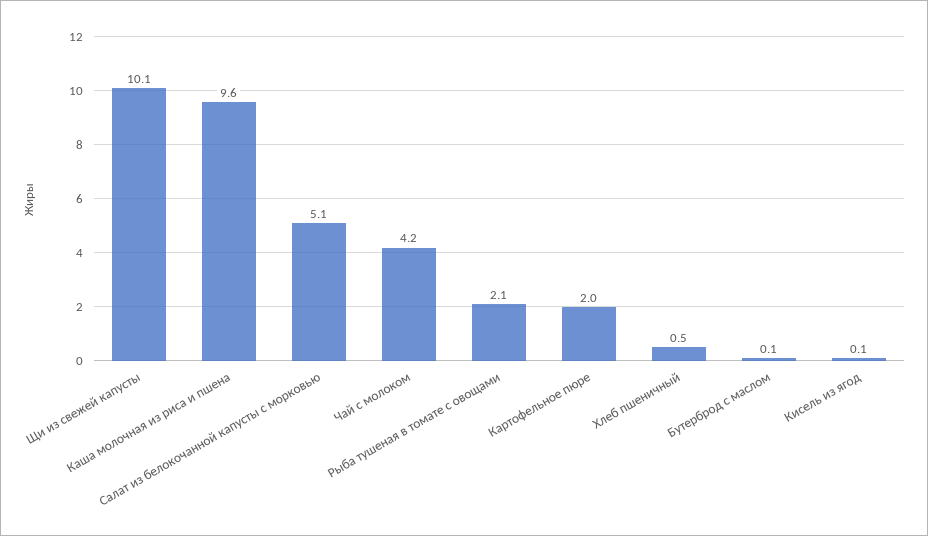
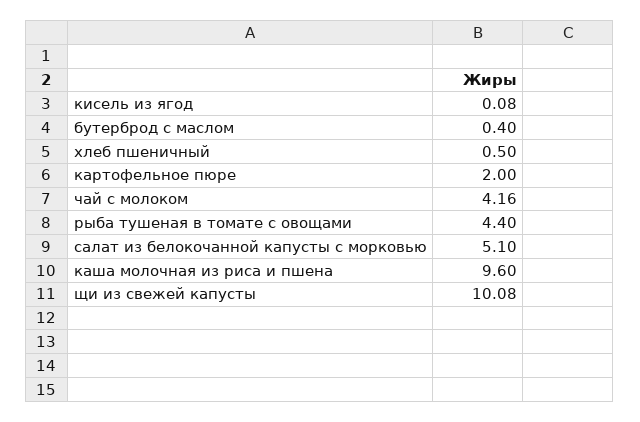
  {
    "Щи из свежей капусты": 10.08,
    "Каша молочная из риса и пшена": 9.6,
    "Салат из белокочанной капусты с морковью": 5.1,
    "Чай с молоком": 4.16,
-   "Рыба тушеная в томате с овощами": 2.1,
+   "Рыба тушеная в томате с овощами": 4.4,
    "Картофельное пюре": 2,
    "Хлеб пшеничный": 0.5,
-   "Бутерброд с маслом": 0.1,
+   "Бутерброд с маслом": 0.4,
    "Кисель из ягод": 0.08
  }

